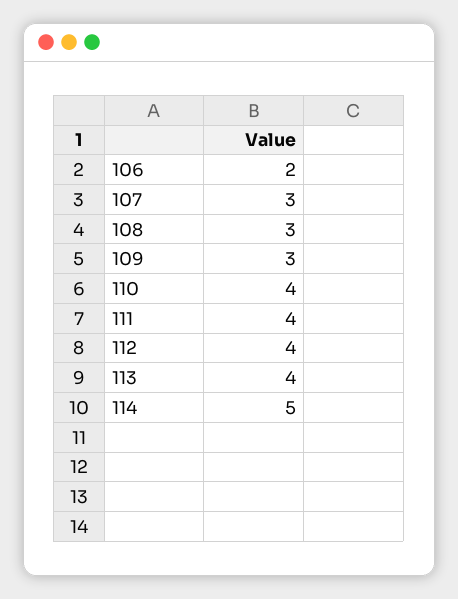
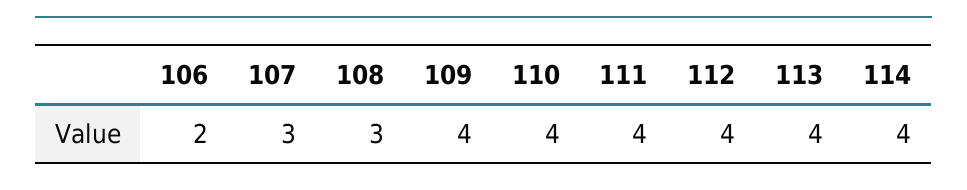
  {
    "106": 2,
    "107": 3,
    "108": 3,
-   "109": 3,
+   "109": 4,
    "110": 4,
    "111": 4,
    "112": 4,
    "113": 4,
-   "114": 5
+   "114": 4
  }

